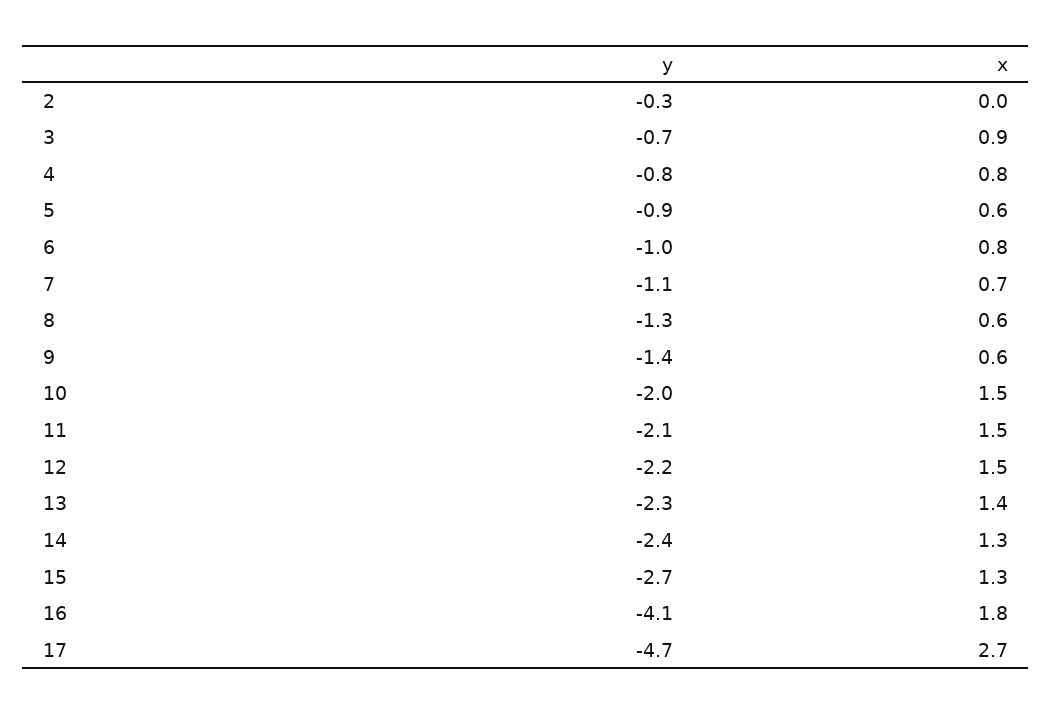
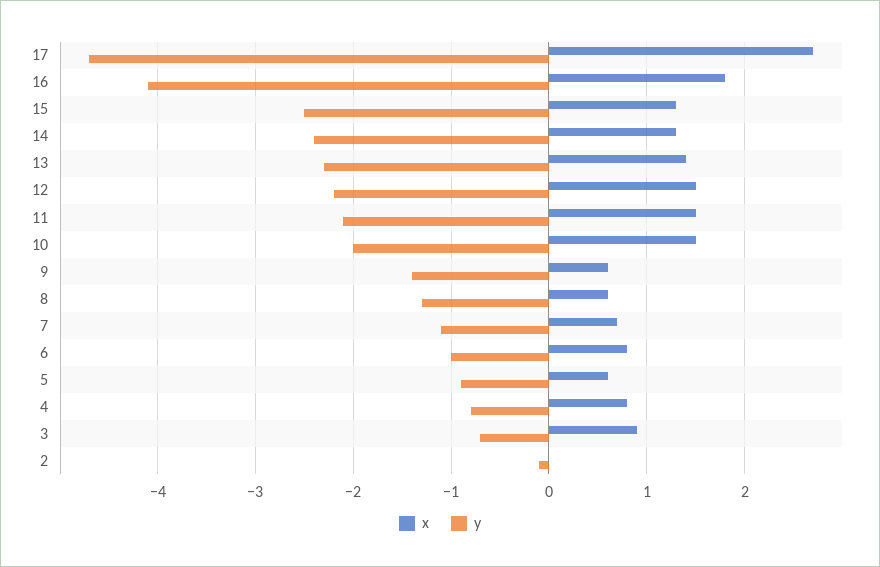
  {
    "y": {
-     "2": -0.3,
+     "2": -0.1,
      "3": -0.7,
      "4": -0.8,
      "5": -0.9,
      "6": -1,
      "7": -1.1,
      "8": -1.3,
      "9": -1.4,
      "10": -2,
      "11": -2.1,
      "12": -2.2,
      "13": -2.3,
      "14": -2.4,
-     "15": -2.7,
+     "15": -2.5,
      "16": -4.1,
      "17": -4.7
    },
    "x": {
      "2": 0,
      "3": 0.9,
      "4": 0.8,
      "5": 0.6,
      "6": 0.8,
      "7": 0.7,
      "8": 0.6,
      "9": 0.6,
      "10": 1.5,
      "11": 1.5,
      "12": 1.5,
      "13": 1.4,
      "14": 1.3,
      "15": 1.3,
      "16": 1.8,
      "17": 2.7
    }
  }

